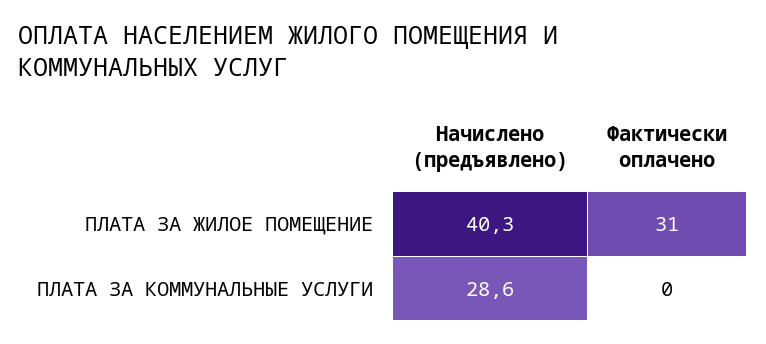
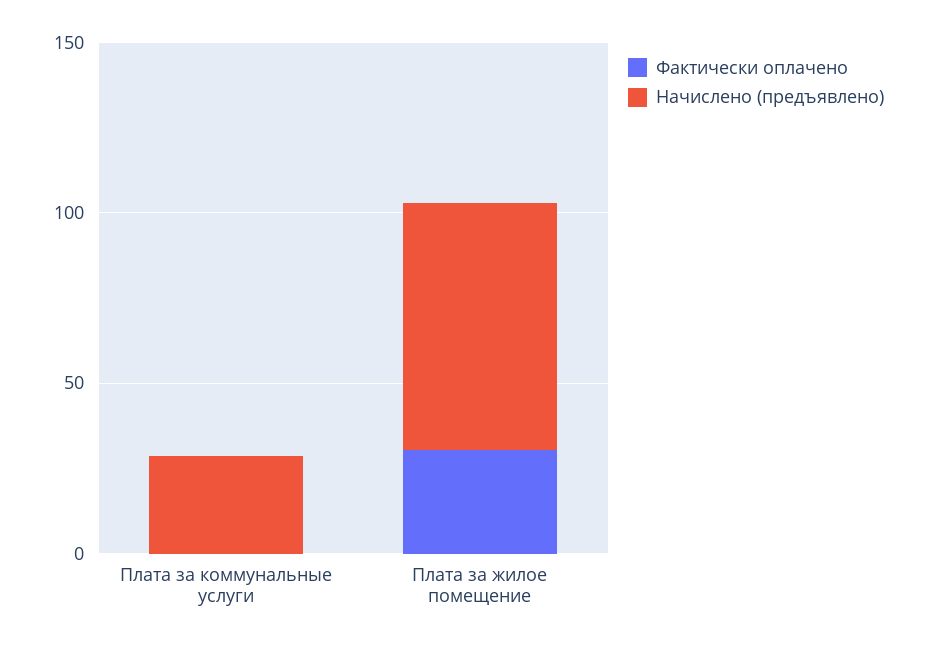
  {
    "Начислено (предъявлено)": {
-     "ПЛАТА ЗА ЖИЛОЕ ПОМЕЩЕНИЕ": 40.3,
+     "ПЛАТА ЗА ЖИЛОЕ ПОМЕЩЕНИЕ": 70,
      "ПЛАТА ЗА КОММУНАЛЬНЫЕ УСЛУГИ": 28.6
    },
    "Фактически оплачено": {
      "ПЛАТА ЗА ЖИЛОЕ ПОМЕЩЕНИЕ": 31,
      "ПЛАТА ЗА КОММУНАЛЬНЫЕ УСЛУГИ": 0
    }
  }

